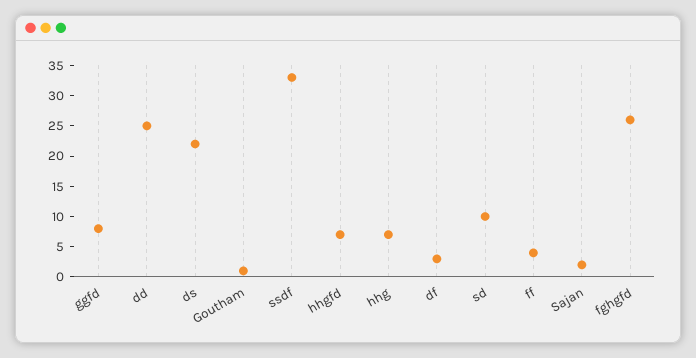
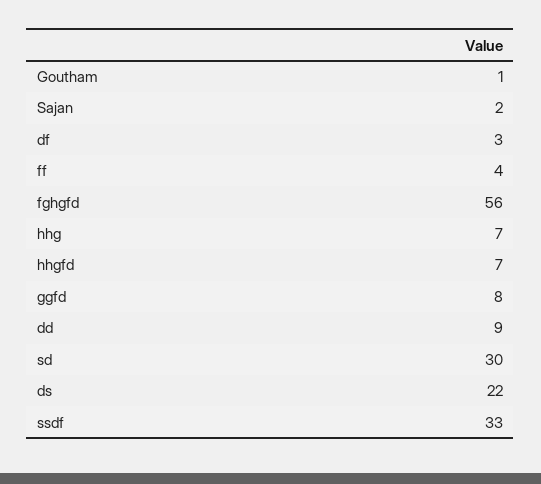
  {
    "ggfd": 8,
-   "dd": 25,
+   "dd": 9,
    "ds": 22,
    "Goutham": 1,
    "ssdf": 33,
    "hhgfd": 7,
    "hhg": 7,
    "df": 3,
-   "sd": 10,
+   "sd": 30,
    "ff": 4,
    "Sajan": 2,
-   "fghgfd": 25
+   "fghgfd": 56
  }

